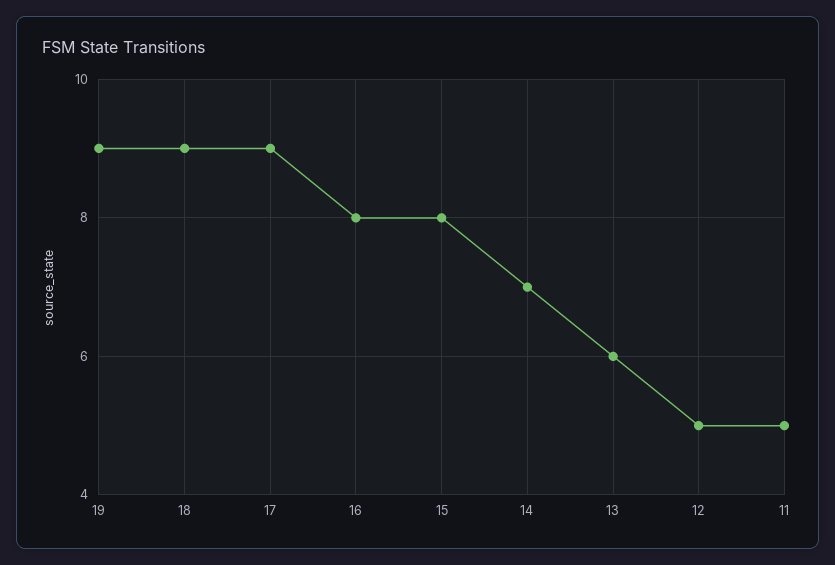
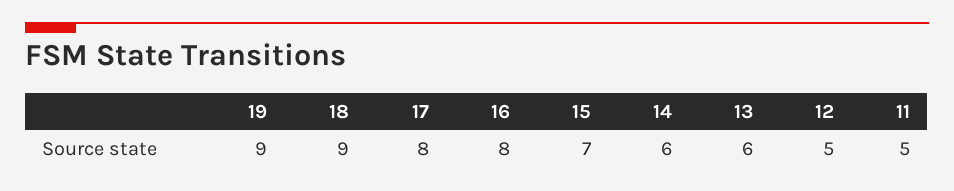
  {
    "19": 9,
    "18": 9,
-   "17": 9,
+   "17": 8,
    "16": 8,
-   "15": 8,
+   "15": 7,
-   "14": 7,
+   "14": 6,
    "13": 6,
    "12": 5,
    "11": 5
  }

